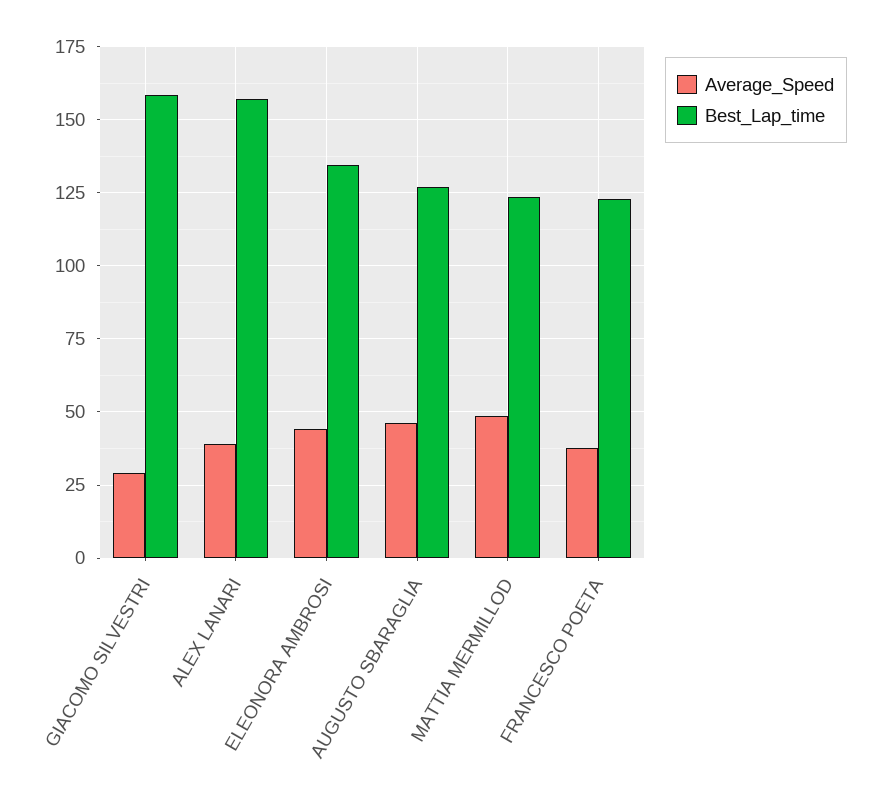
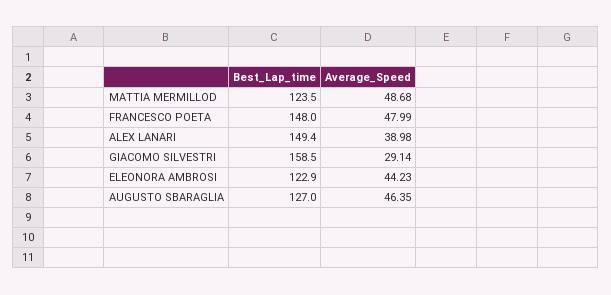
  {
    "Average_Speed": {
      "GIACOMO SILVESTRI": 29.14,
      "ALEX LANARI": 38.98,
      "ELEONORA AMBROSI": 44.23,
      "AUGUSTO SBARAGLIA": 46.35,
      "MATTIA MERMILLOD": 48.68,
-     "FRANCESCO POETA": 37.5
+     "FRANCESCO POETA": 47.99
    },
    "Best_Lap_time": {
      "GIACOMO SILVESTRI": 158.5,
-     "ALEX LANARI": 157.5,
+     "ALEX LANARI": 149.4,
-     "ELEONORA AMBROSI": 135,
+     "ELEONORA AMBROSI": 122.9,
      "AUGUSTO SBARAGLIA": 127,
      "MATTIA MERMILLOD": 123.5,
-     "FRANCESCO POETA": 122.5
+     "FRANCESCO POETA": 148
    }
  }

